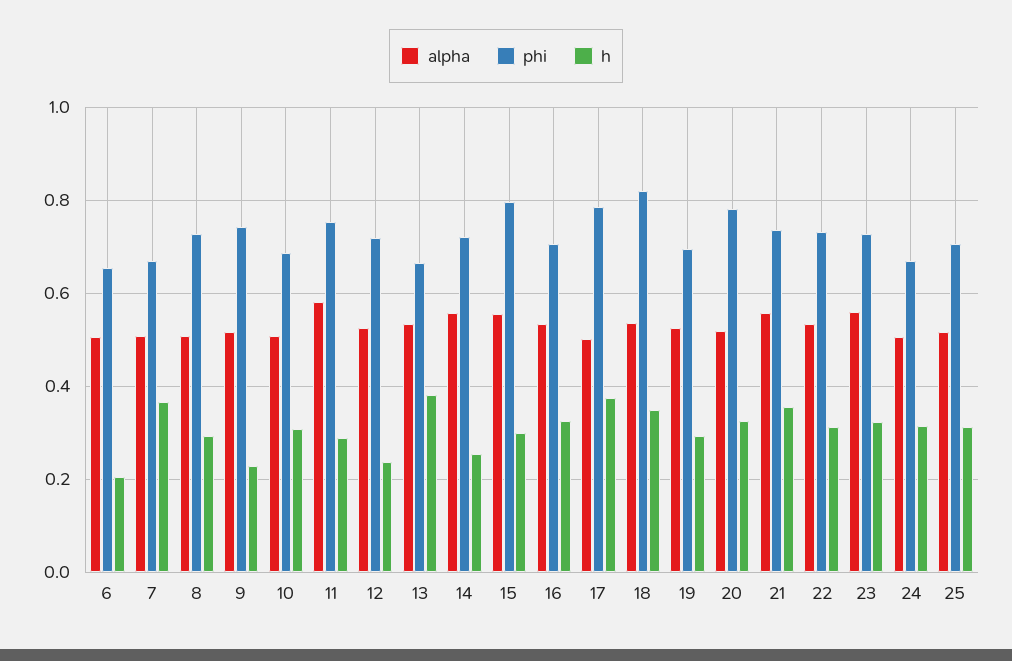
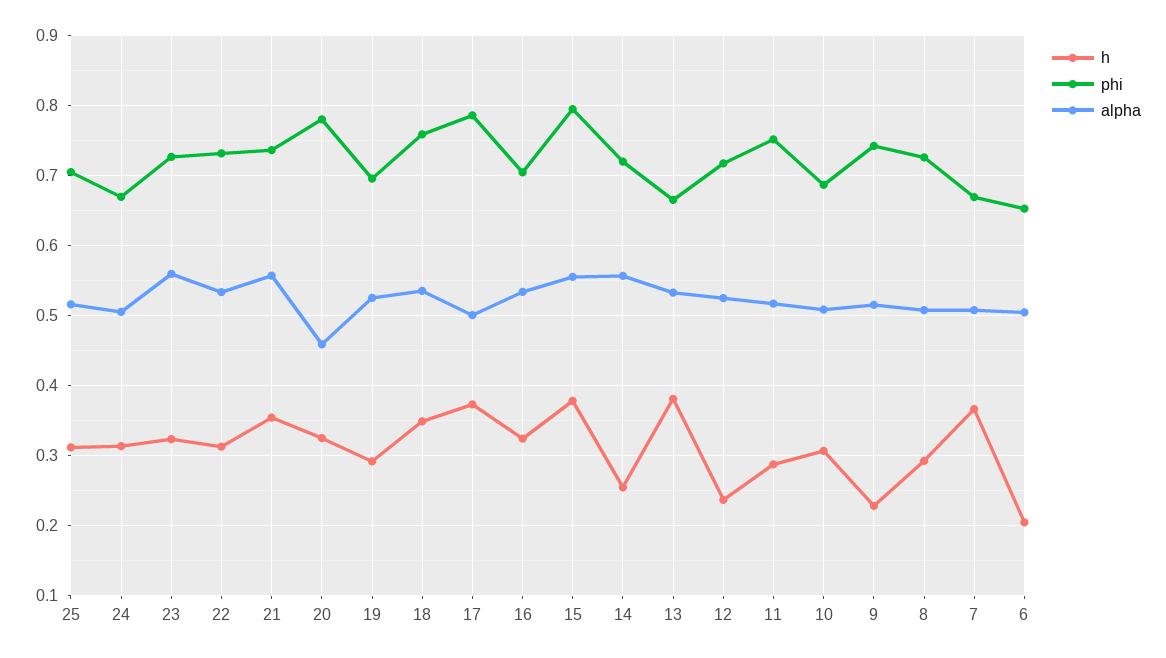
  {
    "alpha": {
      "6": 0.51,
      "7": 0.51,
      "8": 0.51,
      "9": 0.52,
      "10": 0.51,
-     "11": 0.58,
+     "11": 0.52,
      "12": 0.53,
      "13": 0.53,
      "14": 0.56,
      "15": 0.56,
      "16": 0.53,
      "17": 0.5,
      "18": 0.54,
      "19": 0.53,
-     "20": 0.52,
+     "20": 0.46,
      "21": 0.56,
      "22": 0.53,
      "23": 0.56,
      "24": 0.51,
      "25": 0.52
    },
    "phi": {
      "6": 0.65,
      "7": 0.67,
      "8": 0.73,
      "9": 0.74,
      "10": 0.69,
      "11": 0.75,
      "12": 0.72,
      "13": 0.67,
      "14": 0.72,
      "15": 0.8,
      "16": 0.71,
      "17": 0.79,
-     "18": 0.82,
+     "18": 0.76,
      "19": 0.7,
      "20": 0.78,
      "21": 0.74,
      "22": 0.73,
      "23": 0.73,
      "24": 0.67,
      "25": 0.71
    },
    "h": {
      "6": 0.21,
      "7": 0.37,
      "8": 0.29,
      "9": 0.23,
      "10": 0.31,
      "11": 0.29,
      "12": 0.24,
      "13": 0.38,
      "14": 0.25,
-     "15": 0.3,
+     "15": 0.38,
      "16": 0.32,
      "17": 0.37,
      "18": 0.35,
      "19": 0.29,
      "20": 0.33,
      "21": 0.35,
      "22": 0.31,
      "23": 0.32,
      "24": 0.31,
      "25": 0.31
    }
  }

